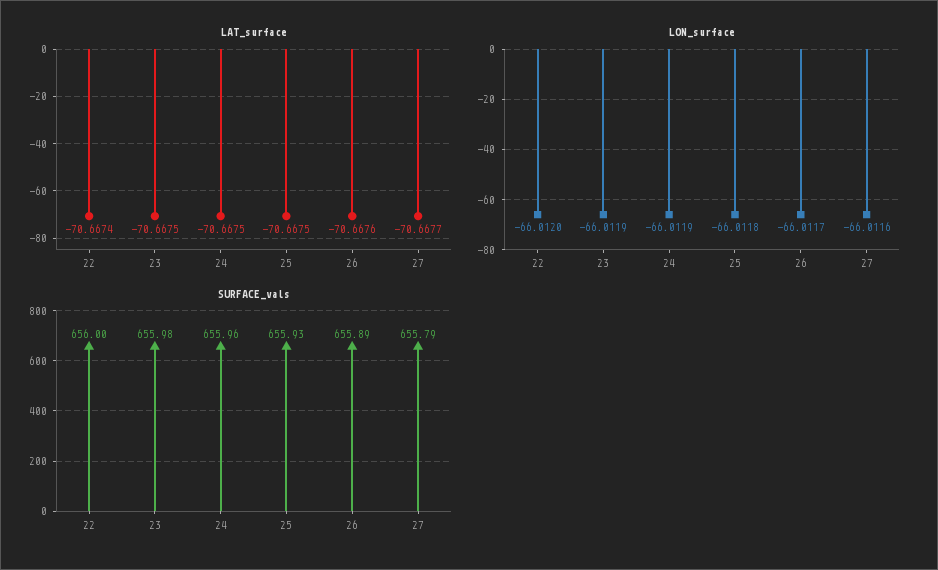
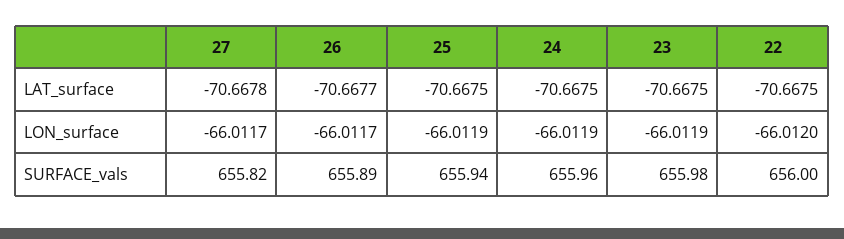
  {
    "LAT_surface": {
-     "22": -70.6674,
+     "22": -70.6675,
      "23": -70.6675,
      "24": -70.6675,
      "25": -70.6675,
-     "26": -70.6676,
+     "26": -70.6677,
-     "27": -70.6677
+     "27": -70.6678
    },
    "LON_surface": {
      "22": -66.012,
      "23": -66.0119,
      "24": -66.0119,
-     "25": -66.0118,
+     "25": -66.0119,
      "26": -66.0117,
-     "27": -66.0116
+     "27": -66.0117
    },
    "SURFACE_vals": {
      "22": 656,
      "23": 655.98,
      "24": 655.96,
-     "25": 655.93,
+     "25": 655.94,
      "26": 655.89,
-     "27": 655.79
+     "27": 655.82
    }
  }

